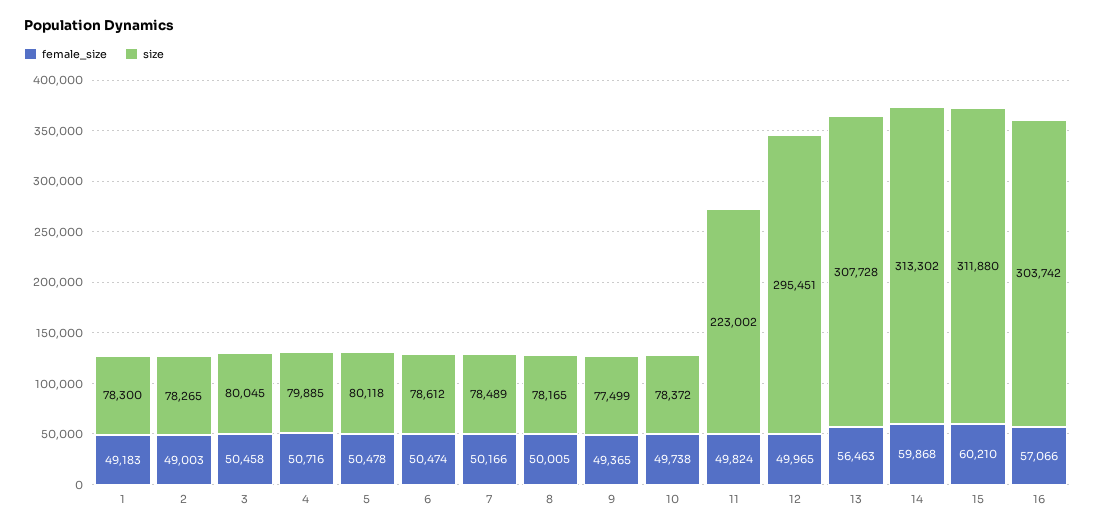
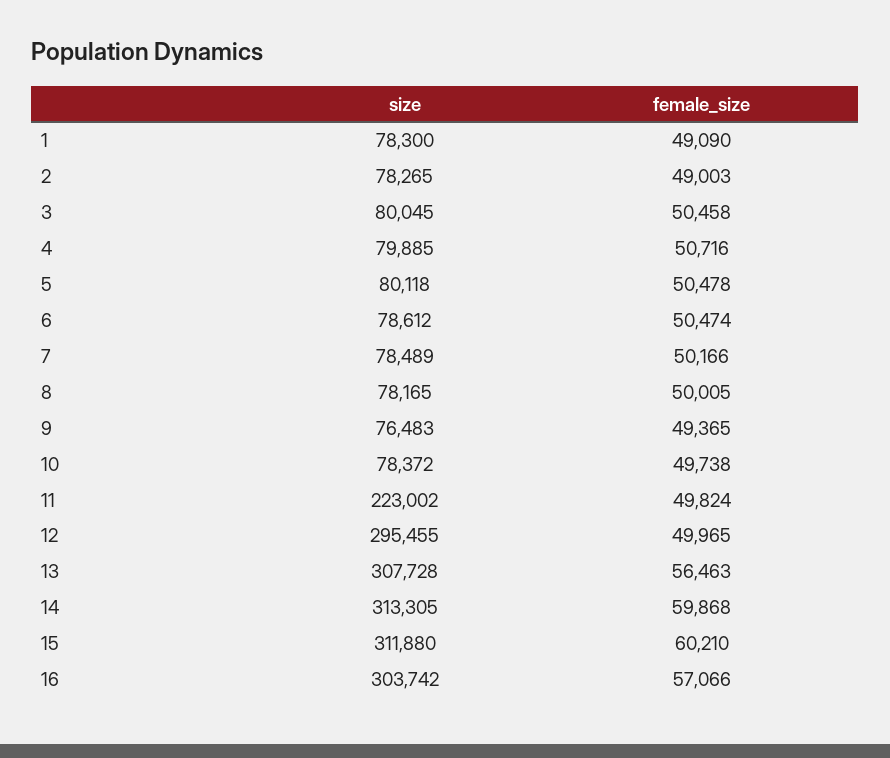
  {
    "female_size": {
-     "1": 49183,
+     "1": 49090,
      "2": 49003,
      "3": 50458,
      "4": 50716,
      "5": 50478,
      "6": 50474,
      "7": 50166,
      "8": 50005,
      "9": 49365,
      "10": 49738,
      "11": 49824,
      "12": 49965,
      "13": 56463,
      "14": 59868,
      "15": 60210,
      "16": 57066
    },
    "size": {
      "1": 78300,
      "2": 78265,
      "3": 80045,
      "4": 79885,
      "5": 80118,
      "6": 78612,
      "7": 78489,
      "8": 78165,
-     "9": 77499,
+     "9": 76483,
      "10": 78372,
      "11": 223002,
-     "12": 295451,
+     "12": 295455,
      "13": 307728,
-     "14": 313302,
+     "14": 313305,
      "15": 311880,
      "16": 303742
    }
  }

